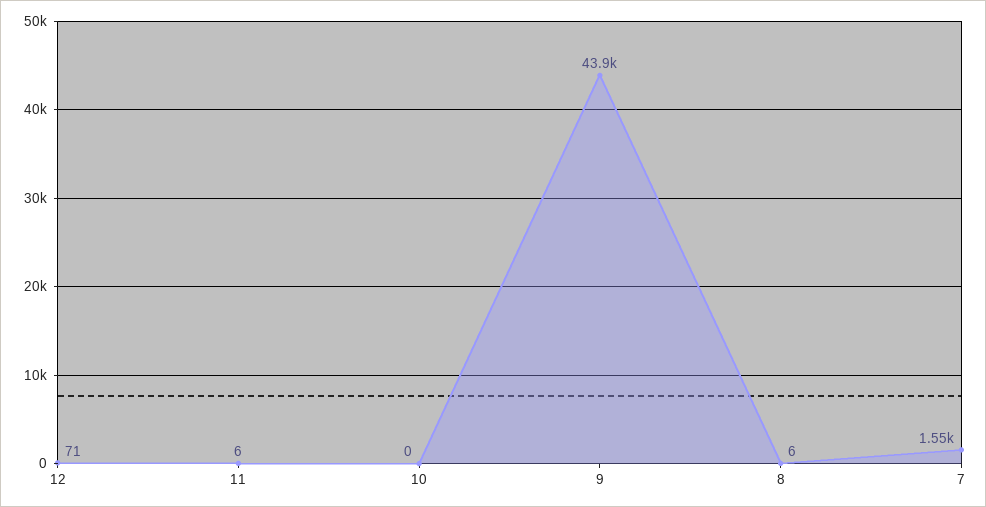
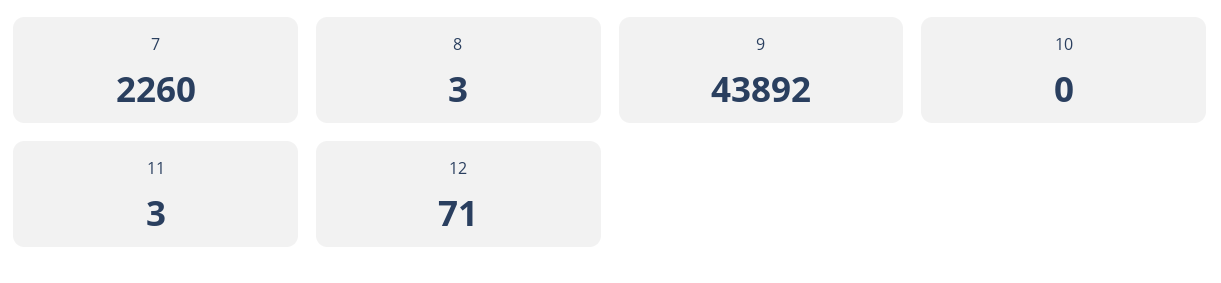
  {
    "12": 71,
-   "11": 6,
+   "11": 3,
    "10": 0,
    "9": 43892,
-   "8": 6,
+   "8": 3,
-   "7": 1550
+   "7": 2260
  }

